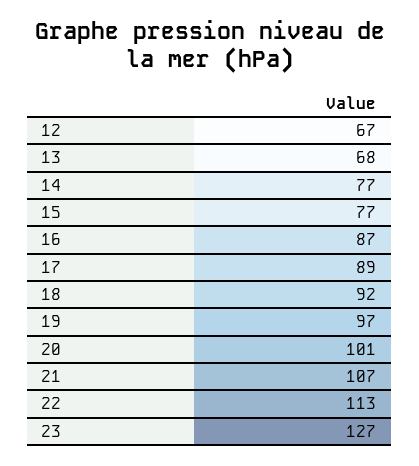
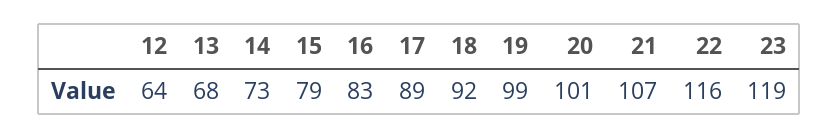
  {
-   "12": 67,
+   "12": 64,
    "13": 68,
-   "14": 77,
+   "14": 73,
-   "15": 77,
+   "15": 79,
-   "16": 87,
+   "16": 83,
    "17": 89,
    "18": 92,
-   "19": 97,
+   "19": 99,
    "20": 101,
    "21": 107,
-   "22": 113,
+   "22": 116,
-   "23": 127
+   "23": 119
  }

